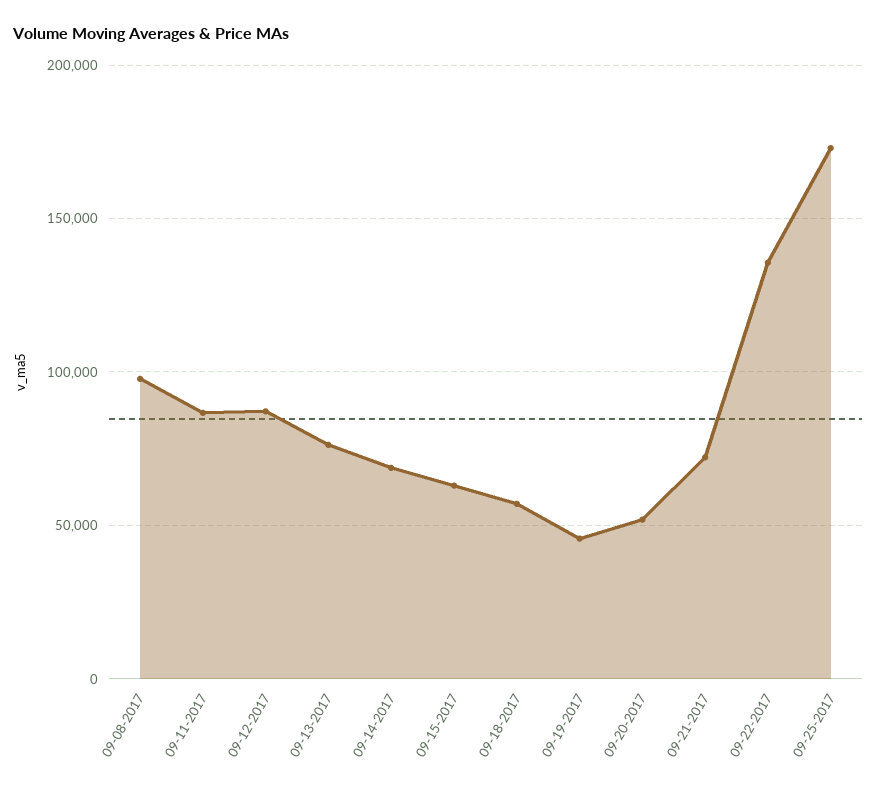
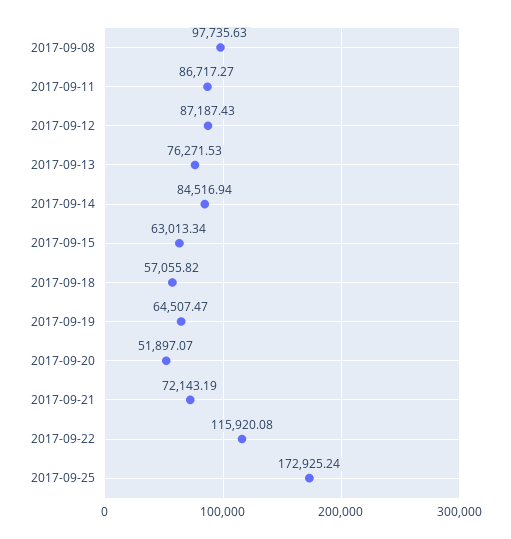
  {
    "09-08-2017": 97735.63,
    "09-11-2017": 86717.27,
    "09-12-2017": 87187.43,
    "09-13-2017": 76271.53,
-   "09-14-2017": 70000,
+   "09-14-2017": 84516.94,
    "09-15-2017": 63013.34,
    "09-18-2017": 57055.82,
-   "09-19-2017": 45000,
+   "09-19-2017": 64507.47,
    "09-20-2017": 51897.07,
    "09-21-2017": 72143.19,
-   "09-22-2017": 135000,
+   "09-22-2017": 115920.08,
    "09-25-2017": 172925.24
  }

